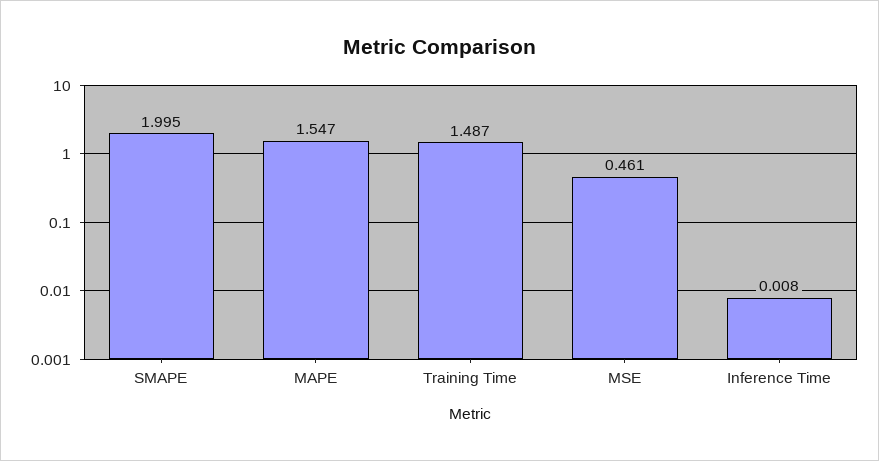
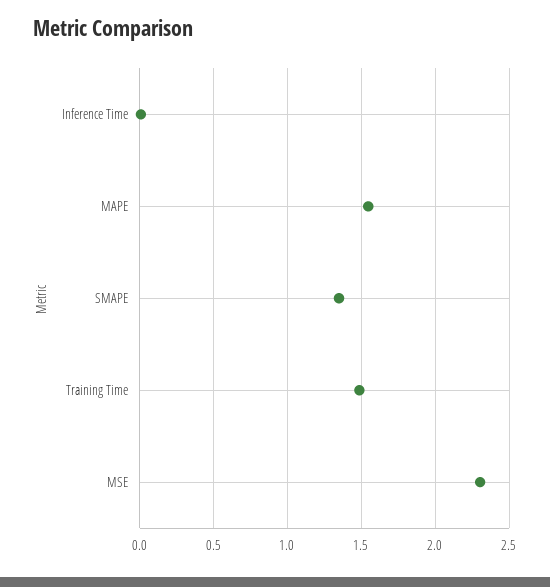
  {
-   "SMAPE": 1.995,
+   "SMAPE": 1.35,
    "MAPE": 1.547,
    "Training Time": 1.487,
-   "MSE": 0.461,
+   "MSE": 2.3,
    "Inference Time": 0.008
  }

